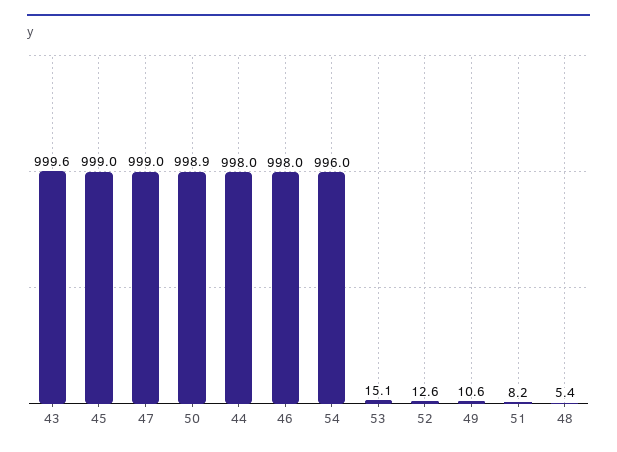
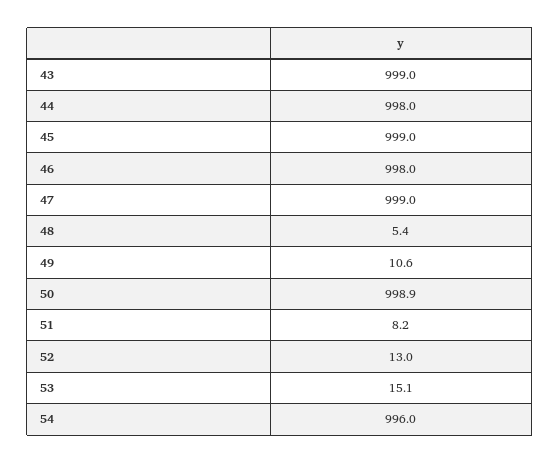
  {
-   "43": 999.6,
+   "43": 999,
    "45": 999,
    "47": 999,
    "50": 998.9,
    "44": 998,
    "46": 998,
    "54": 996,
    "53": 15.1,
-   "52": 12.6,
+   "52": 13,
    "49": 10.6,
    "51": 8.2,
    "48": 5.4
  }

